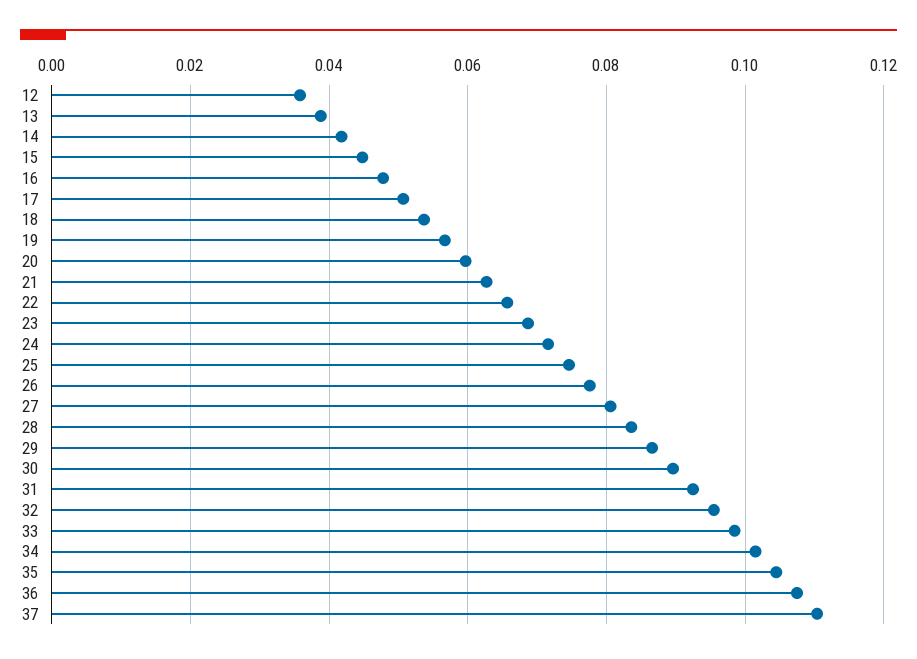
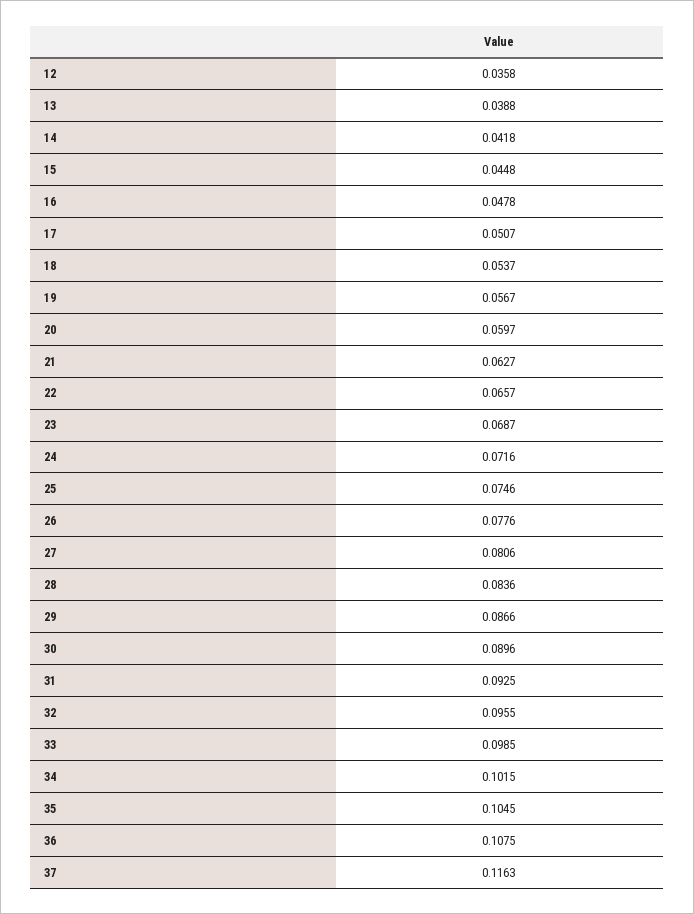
  {
    "12": 0.0358,
    "13": 0.0388,
    "14": 0.0418,
    "15": 0.0448,
    "16": 0.0478,
    "17": 0.0507,
    "18": 0.0537,
    "19": 0.0567,
    "20": 0.0597,
    "21": 0.0627,
    "22": 0.0657,
    "23": 0.0687,
    "24": 0.0716,
    "25": 0.0746,
    "26": 0.0776,
    "27": 0.0806,
    "28": 0.0836,
    "29": 0.0866,
    "30": 0.0896,
    "31": 0.0925,
    "32": 0.0955,
    "33": 0.0985,
    "34": 0.1015,
    "35": 0.1045,
    "36": 0.1075,
-   "37": 0.11
+   "37": 0.1163
  }

